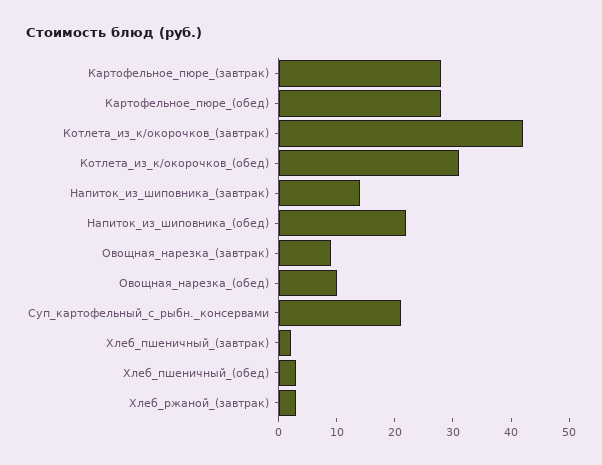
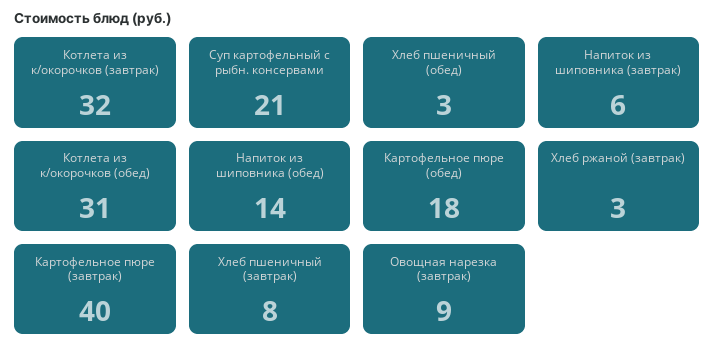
  {
-   "Картофельное_пюре_(завтрак)": 28,
+   "Картофельное_пюре_(завтрак)": 40,
-   "Картофельное_пюре_(обед)": 28,
+   "Картофельное_пюре_(обед)": 18,
-   "Котлета_из_к/окорочков_(завтрак)": 42,
+   "Котлета_из_к/окорочков_(завтрак)": 32,
    "Котлета_из_к/окорочков_(обед)": 31,
-   "Напиток_из_шиповника_(завтрак)": 14,
+   "Напиток_из_шиповника_(завтрак)": 6,
-   "Напиток_из_шиповника_(обед)": 22,
+   "Напиток_из_шиповника_(обед)": 14,
    "Овощная_нарезка_(завтрак)": 9,
-   "Овощная_нарезка_(обед)": 10,
    "Суп_картофельный_с_рыбн._консервами": 21,
-   "Хлеб_пшеничный_(завтрак)": 2,
+   "Хлеб_пшеничный_(завтрак)": 8,
    "Хлеб_пшеничный_(обед)": 3,
    "Хлеб_ржаной_(завтрак)": 3
  }

